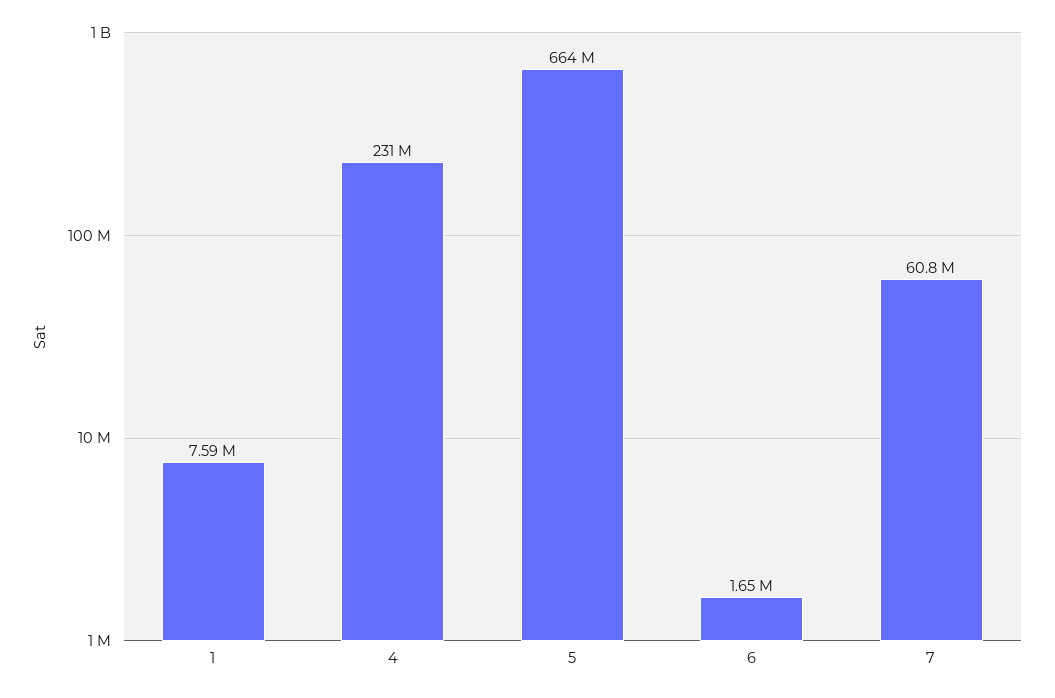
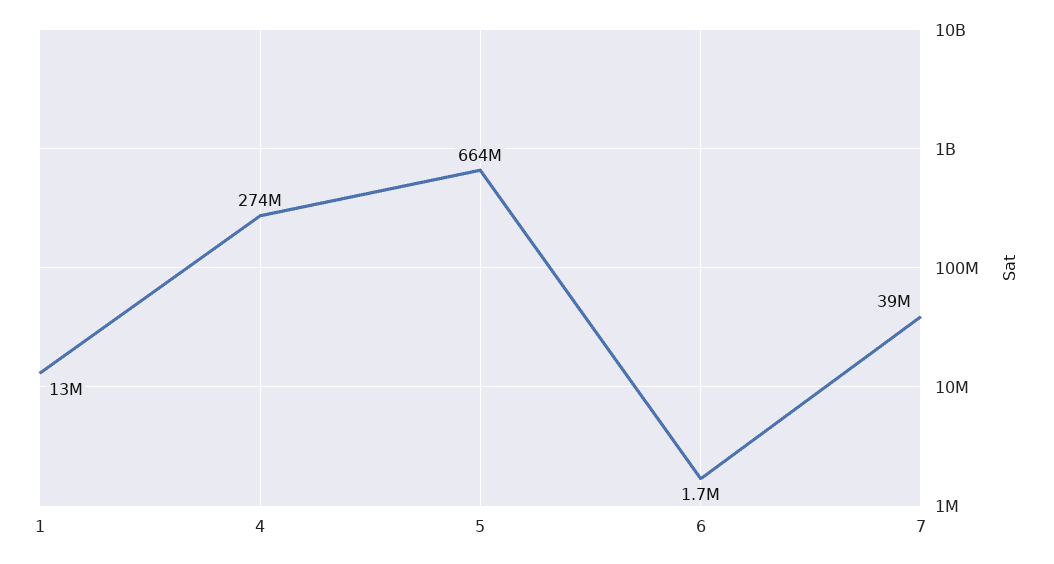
  {
-   "1": 7590000,
+   "1": 13000000,
-   "4": 231000000,
+   "4": 274000000,
    "5": 664000000,
    "6": 1650000,
-   "7": 60800000
+   "7": 39000000
  }

